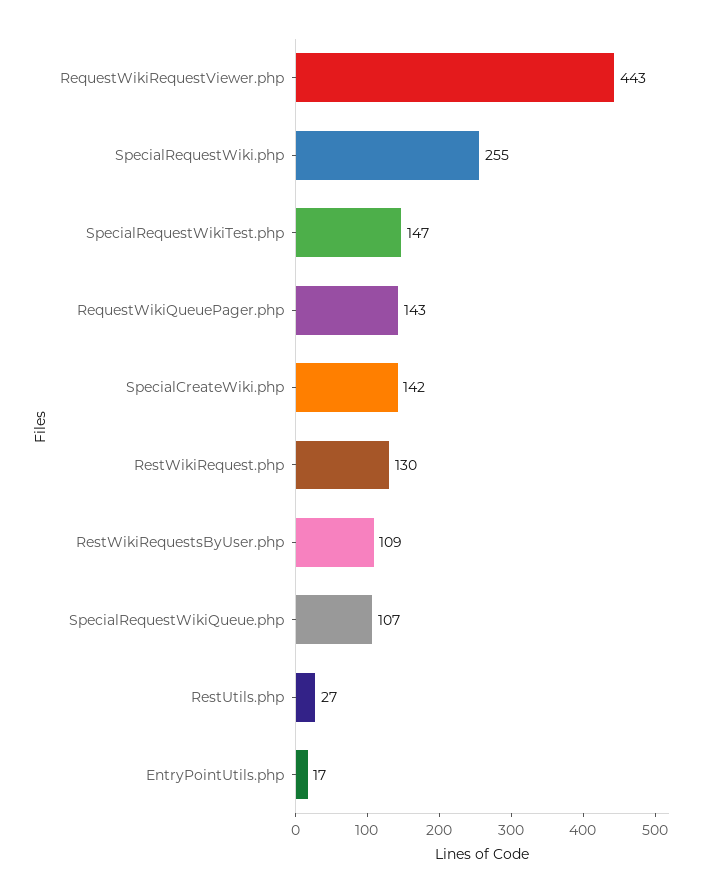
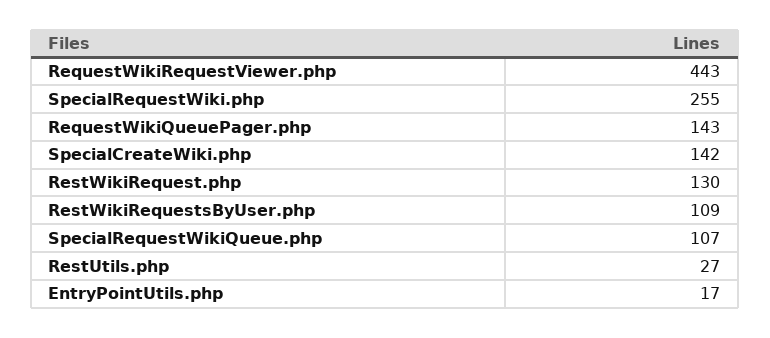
  {
    "RequestWikiRequestViewer.php": 443,
    "SpecialRequestWiki.php": 255,
-   "SpecialRequestWikiTest.php": 147,
    "RequestWikiQueuePager.php": 143,
    "SpecialCreateWiki.php": 142,
    "RestWikiRequest.php": 130,
    "RestWikiRequestsByUser.php": 109,
    "SpecialRequestWikiQueue.php": 107,
    "RestUtils.php": 27,
    "EntryPointUtils.php": 17
  }

